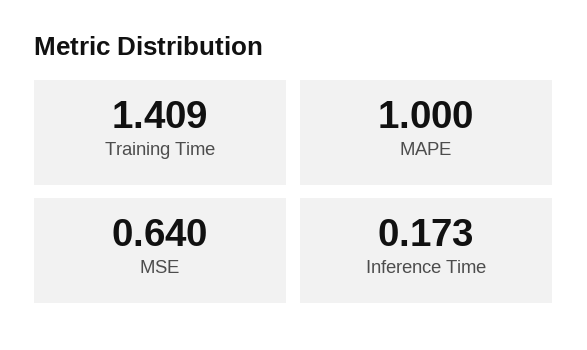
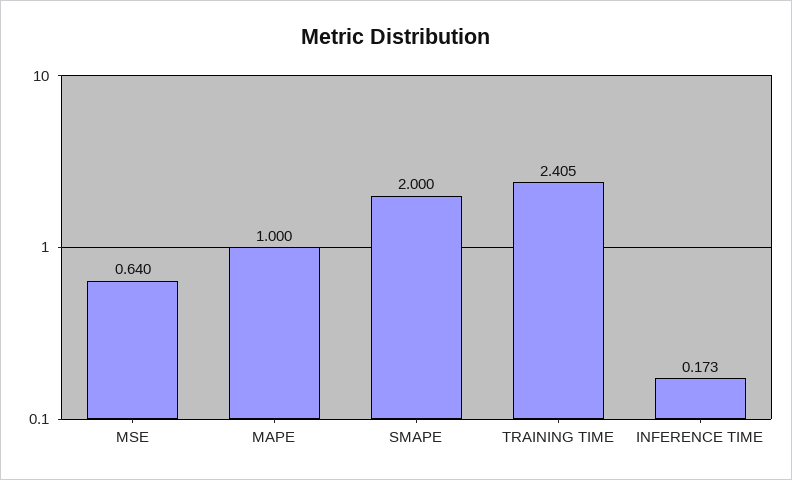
  {
-   "Training Time": 1.409,
+   "Training Time": 2.405,
    "MAPE": 1,
    "MSE": 0.64,
-   "Inference Time": 0.173
+   "Inference Time": 0.173,
+   "SMAPE": 2
  }

